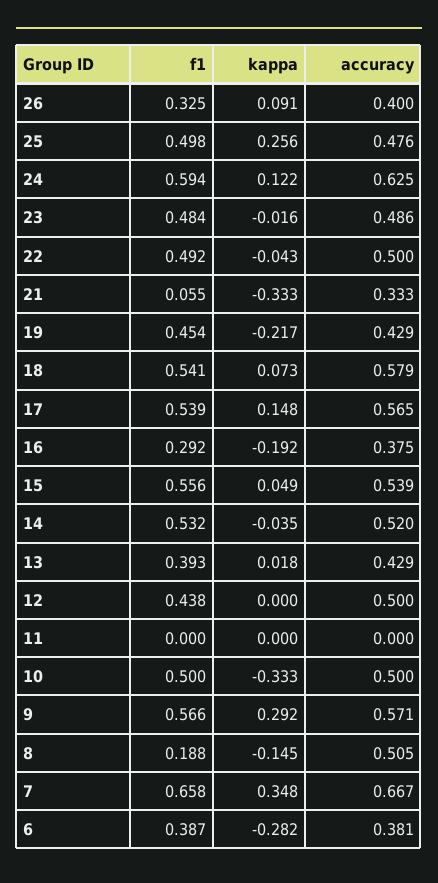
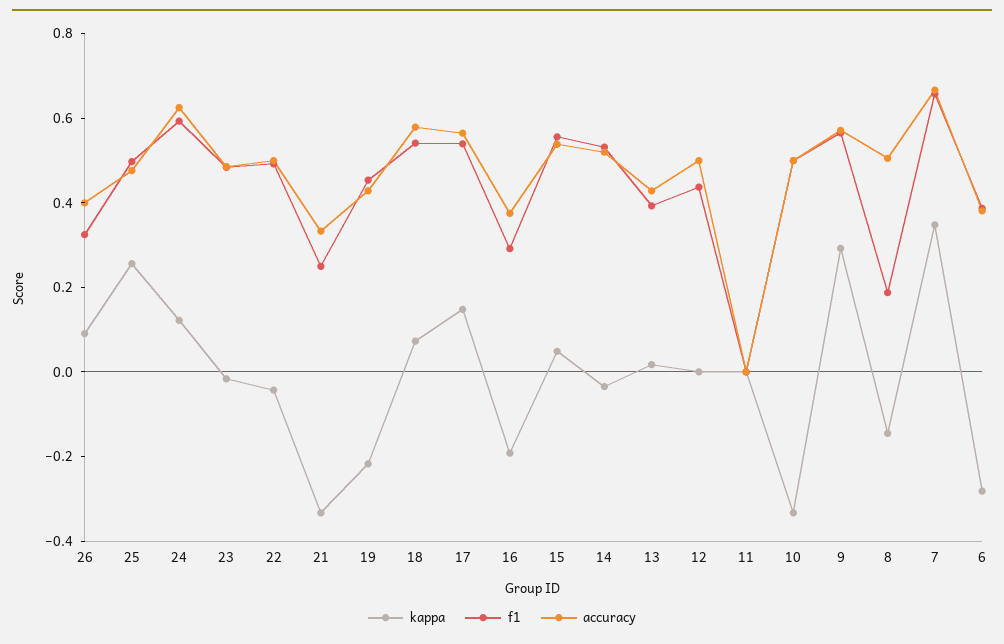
  {
    "f1": {
      "26": 0.325,
      "25": 0.498,
      "24": 0.594,
      "23": 0.484,
      "22": 0.492,
-     "21": 0.055,
+     "21": 0.25,
      "19": 0.454,
      "18": 0.541,
      "17": 0.539,
      "16": 0.292,
      "15": 0.556,
      "14": 0.532,
      "13": 0.393,
      "12": 0.438,
      "11": 0,
      "10": 0.5,
      "9": 0.566,
      "8": 0.188,
      "7": 0.658,
      "6": 0.387
    },
    "kappa": {
      "26": 0.091,
      "25": 0.256,
      "24": 0.122,
      "23": -0.016,
      "22": -0.043,
      "21": -0.333,
      "19": -0.217,
      "18": 0.073,
      "17": 0.148,
      "16": -0.192,
      "15": 0.049,
      "14": -0.035,
      "13": 0.018,
      "12": 0,
      "11": 0,
      "10": -0.333,
      "9": 0.292,
      "8": -0.145,
      "7": 0.348,
      "6": -0.282
    },
    "accuracy": {
      "26": 0.4,
      "25": 0.476,
      "24": 0.625,
      "23": 0.486,
      "22": 0.5,
      "21": 0.333,
      "19": 0.429,
      "18": 0.579,
      "17": 0.565,
      "16": 0.375,
      "15": 0.539,
      "14": 0.52,
      "13": 0.429,
      "12": 0.5,
      "11": 0,
      "10": 0.5,
      "9": 0.571,
      "8": 0.505,
      "7": 0.667,
      "6": 0.381
    }
  }

